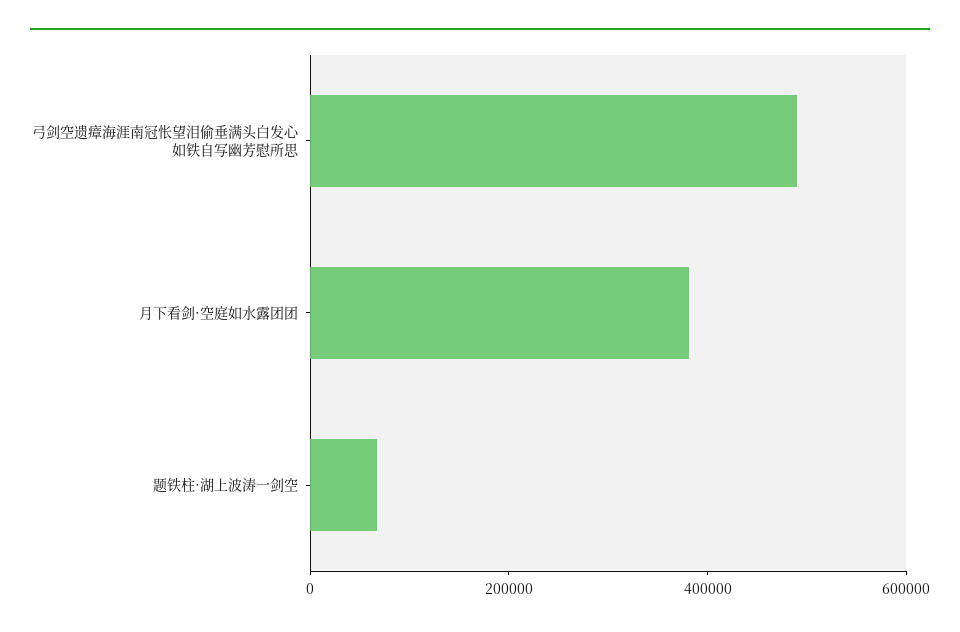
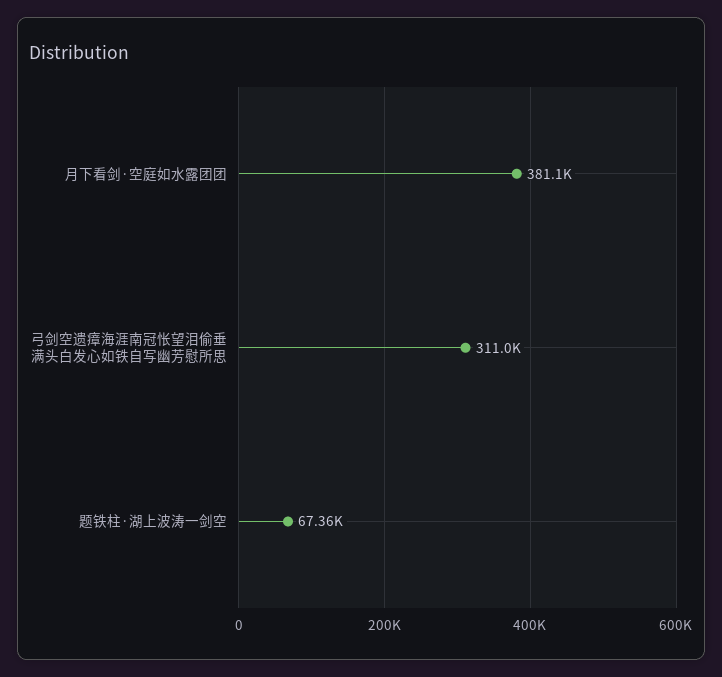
  {
-   "弓剑空遗瘴海涯南冠怅望泪偷垂满头白发心如铁自写幽芳慰所思": 500000,
+   "弓剑空遗瘴海涯南冠怅望泪偷垂满头白发心如铁自写幽芳慰所思": 311000,
    "月下看剑·空庭如水露团团": 381100,
    "题铁柱·湖上波涛一剑空": 67360
  }

